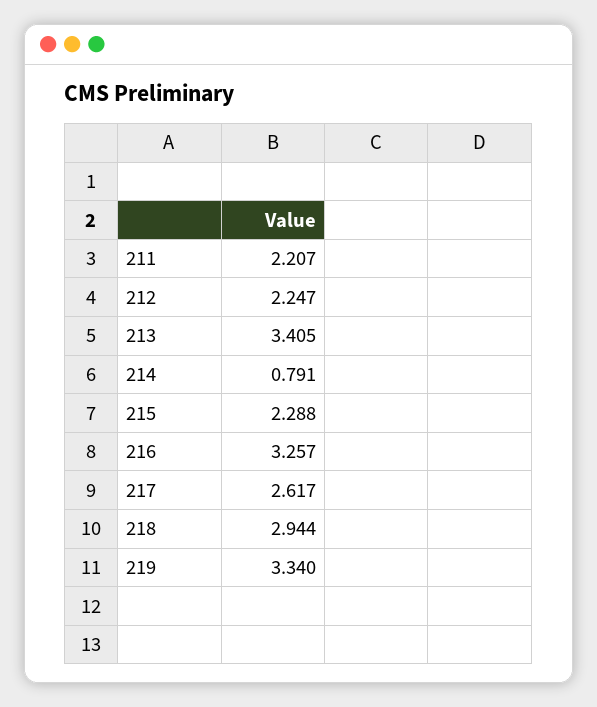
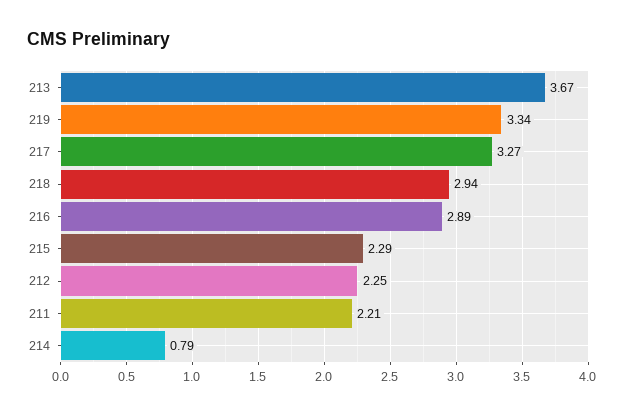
  {
    "211": 2.207,
    "212": 2.247,
-   "213": 3.405,
+   "213": 3.67,
    "214": 0.791,
    "215": 2.288,
-   "216": 3.257,
+   "216": 2.89,
-   "217": 2.617,
+   "217": 3.27,
    "218": 2.944,
    "219": 3.34
  }

